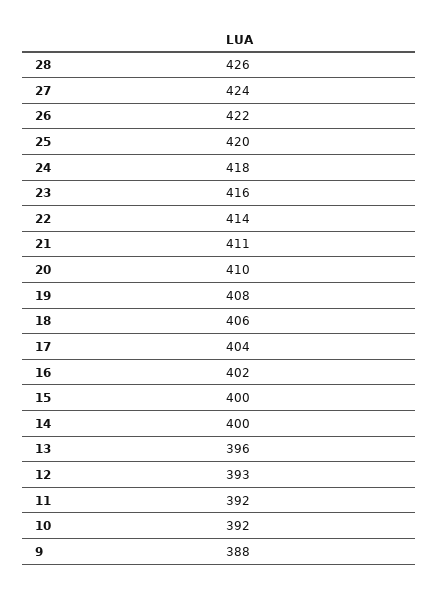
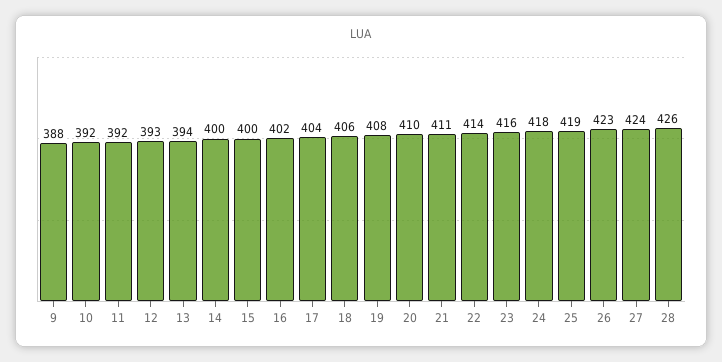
  {
    "28": 426,
    "27": 424,
-   "26": 422,
+   "26": 423,
-   "25": 420,
+   "25": 419,
    "24": 418,
    "23": 416,
    "22": 414,
    "21": 411,
    "20": 410,
    "19": 408,
    "18": 406,
    "17": 404,
    "16": 402,
    "15": 400,
    "14": 400,
-   "13": 396,
+   "13": 394,
    "12": 393,
    "11": 392,
    "10": 392,
    "9": 388
  }

